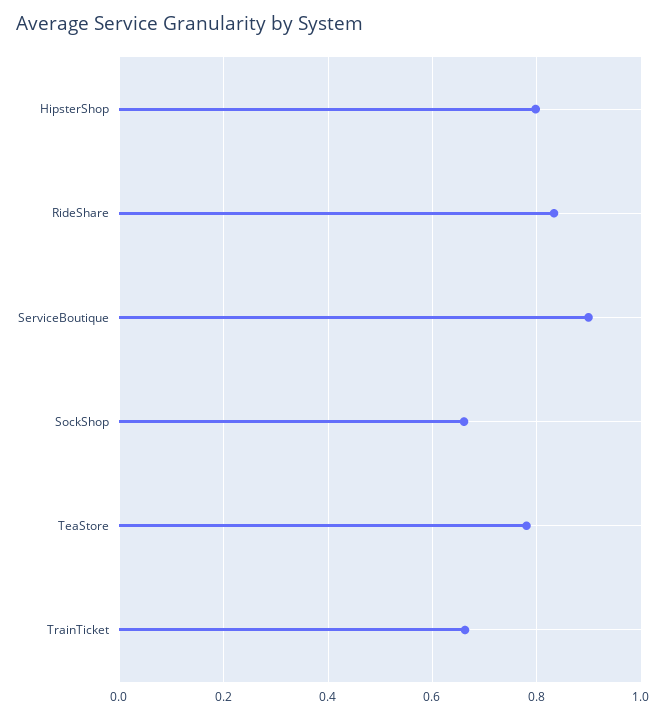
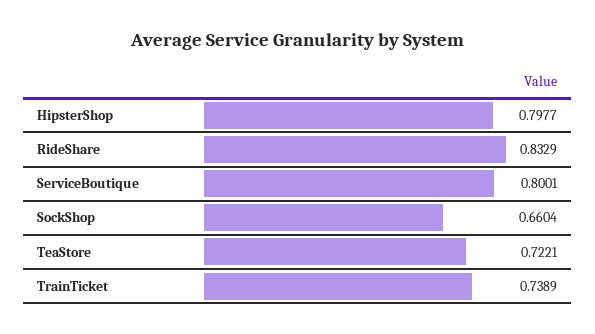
  {
    "HipsterShop": 0.7977,
    "RideShare": 0.8329,
-   "ServiceBoutique": 0.9,
+   "ServiceBoutique": 0.8001,
    "SockShop": 0.6604,
-   "TeaStore": 0.78,
+   "TeaStore": 0.7221,
-   "TrainTicket": 0.66
+   "TrainTicket": 0.7389
  }

